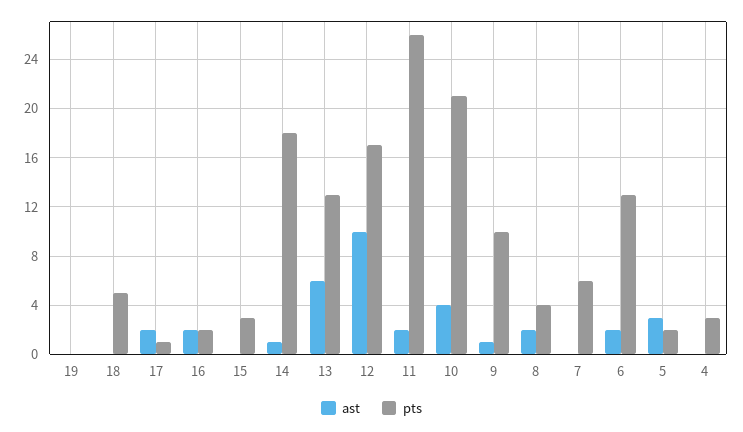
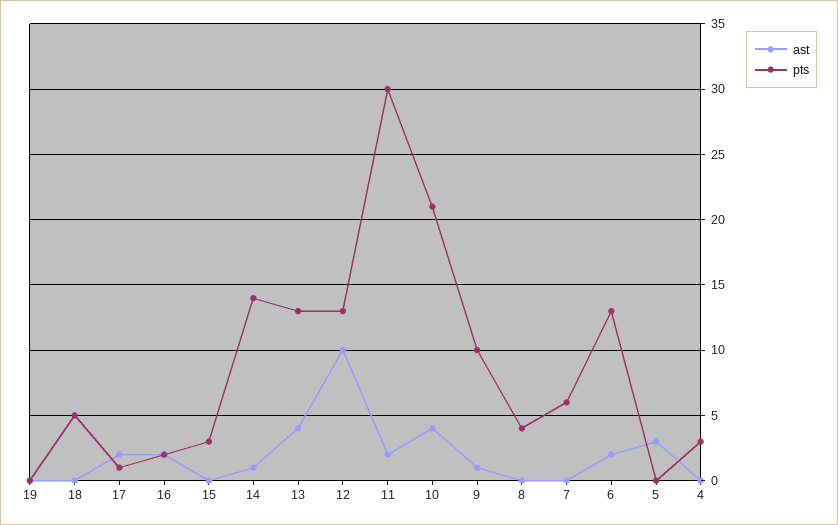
  {
    "ast": {
      "19": 0,
      "18": 0,
      "17": 2,
      "16": 2,
      "15": 0,
      "14": 1,
-     "13": 6,
+     "13": 4,
      "12": 10,
      "11": 2,
      "10": 4,
      "9": 1,
-     "8": 2,
+     "8": 0,
      "7": 0,
      "6": 2,
      "5": 3,
      "4": 0
    },
    "pts": {
      "19": 0,
      "18": 5,
      "17": 1,
      "16": 2,
      "15": 3,
-     "14": 18,
+     "14": 14,
      "13": 13,
-     "12": 17,
+     "12": 13,
-     "11": 26,
+     "11": 30,
      "10": 21,
      "9": 10,
      "8": 4,
      "7": 6,
      "6": 13,
-     "5": 2,
+     "5": 0,
      "4": 3
    }
  }

